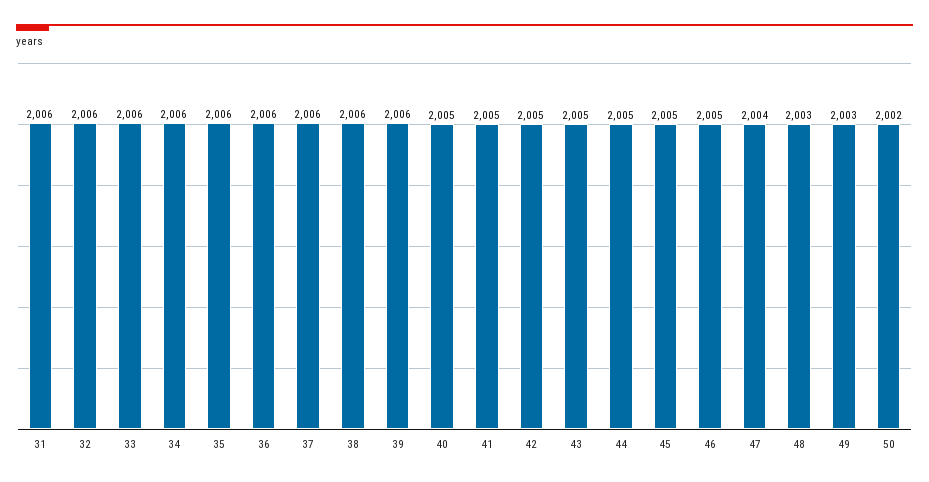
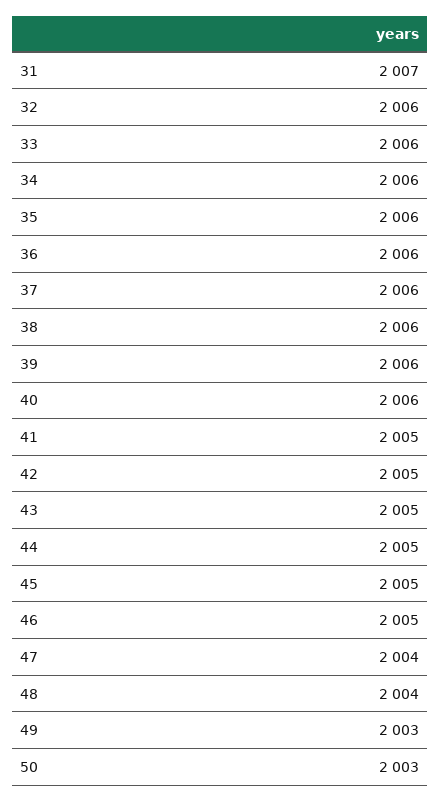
  {
-   "31": 2006,
+   "31": 2007,
    "32": 2006,
    "33": 2006,
    "34": 2006,
    "35": 2006,
    "36": 2006,
    "37": 2006,
    "38": 2006,
    "39": 2006,
-   "40": 2005,
+   "40": 2006,
    "41": 2005,
    "42": 2005,
    "43": 2005,
    "44": 2005,
    "45": 2005,
    "46": 2005,
    "47": 2004,
-   "48": 2003,
+   "48": 2004,
    "49": 2003,
-   "50": 2002
+   "50": 2003
  }

